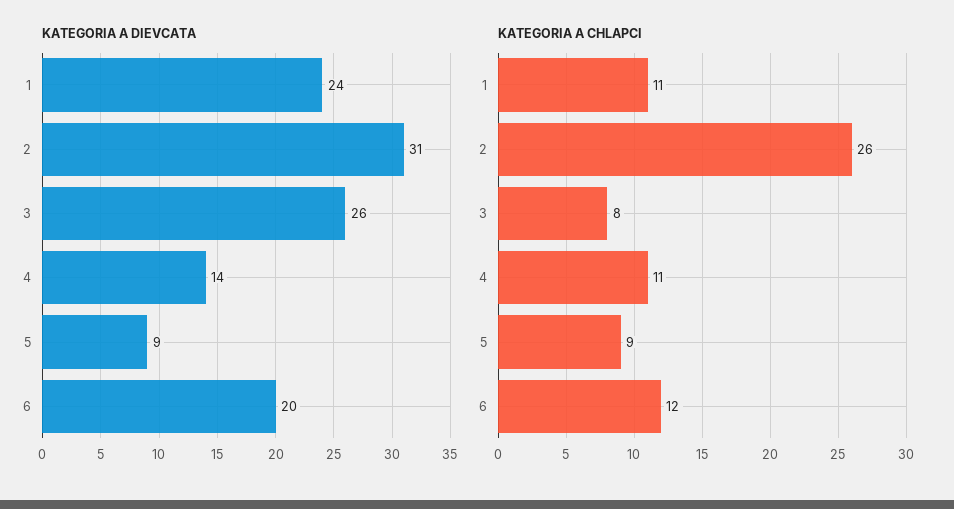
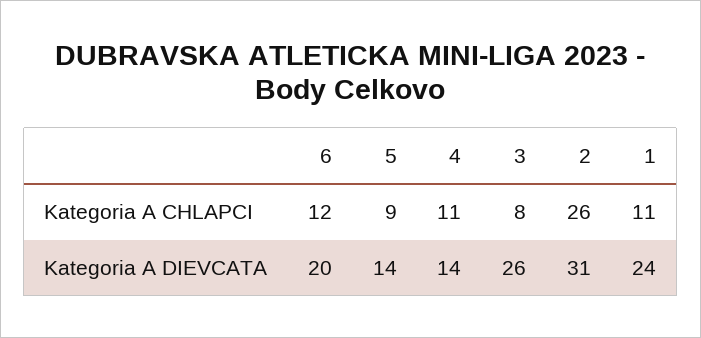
  {
    "KATEGORIA A DIEVCATA": {
      "1": 24,
      "2": 31,
      "3": 26,
      "4": 14,
-     "5": 9,
+     "5": 14,
      "6": 20
    },
    "KATEGORIA A CHLAPCI": {
      "1": 11,
      "2": 26,
      "3": 8,
      "4": 11,
      "5": 9,
      "6": 12
    }
  }

